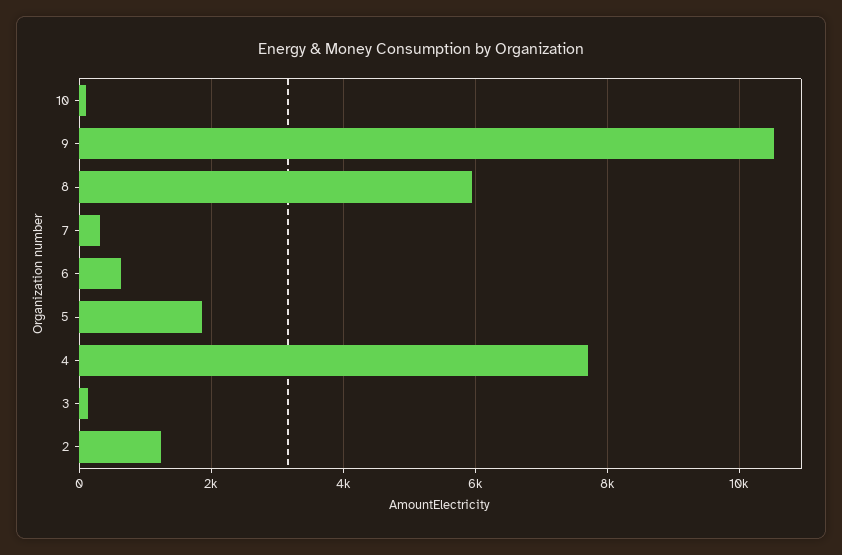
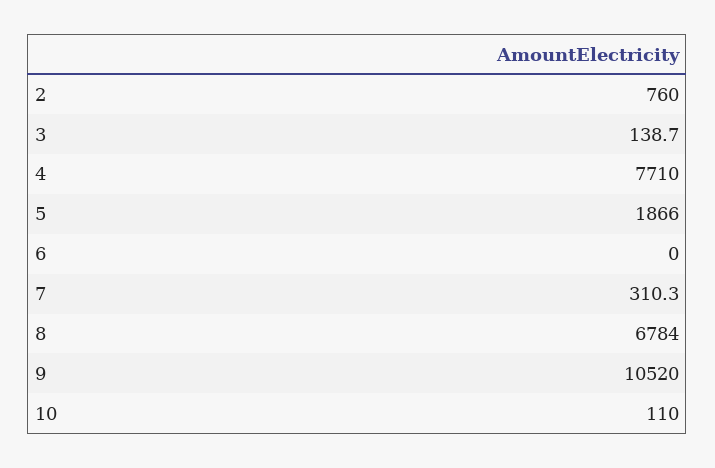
  {
    "10": 110,
    "9": 10520,
-   "8": 6000,
+   "8": 6784,
    "7": 310.3,
-   "6": 600,
+   "6": 0,
    "5": 1866,
    "4": 7710,
    "3": 138.7,
-   "2": 1200
+   "2": 760
  }

